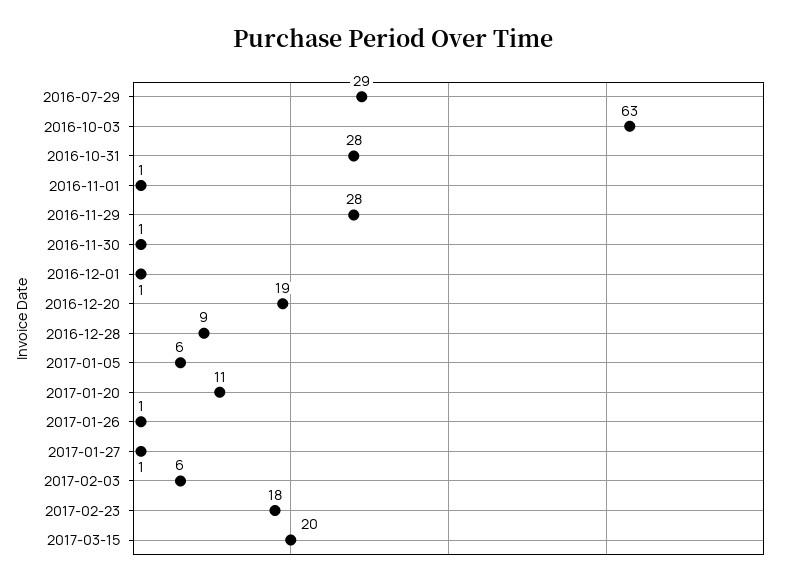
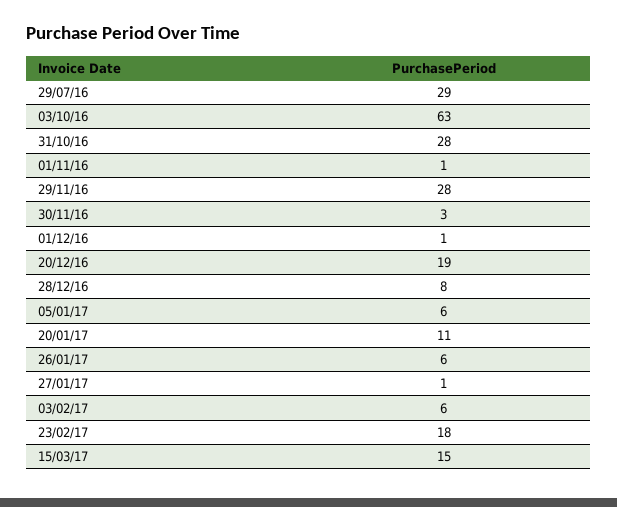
  {
    "2016-07-29": 29,
    "2016-10-03": 63,
    "2016-10-31": 28,
    "2016-11-01": 1,
    "2016-11-29": 28,
-   "2016-11-30": 1,
+   "2016-11-30": 3,
    "2016-12-01": 1,
    "2016-12-20": 19,
-   "2016-12-28": 9,
+   "2016-12-28": 8,
    "2017-01-05": 6,
    "2017-01-20": 11,
-   "2017-01-26": 1,
+   "2017-01-26": 6,
    "2017-01-27": 1,
    "2017-02-03": 6,
    "2017-02-23": 18,
-   "2017-03-15": 20
+   "2017-03-15": 15
  }

